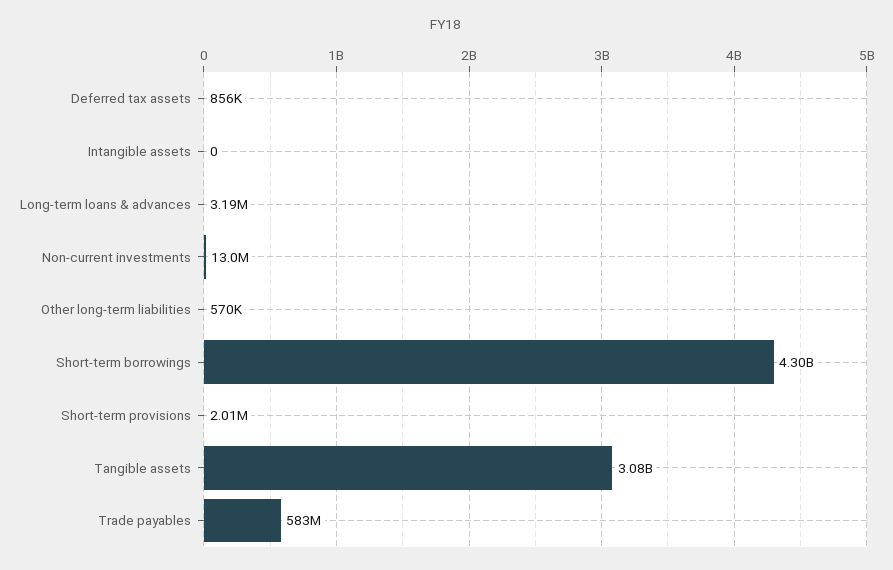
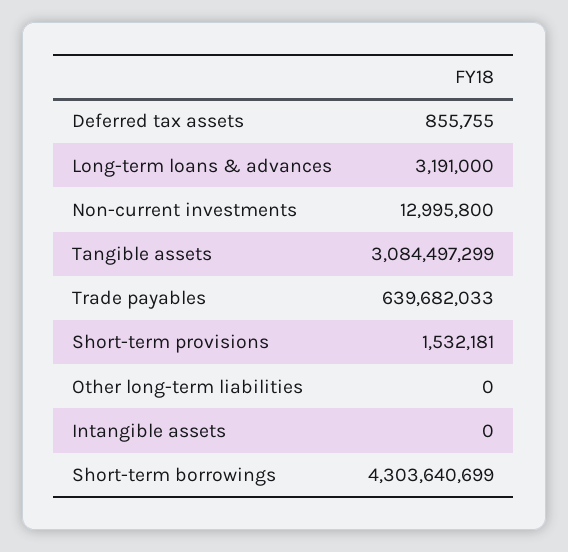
  {
    "Deferred tax assets": 855755,
    "Intangible assets": 0,
    "Long-term loans & advances": 3191000,
    "Non-current investments": 12995800,
-   "Other long-term liabilities": 570000,
+   "Other long-term liabilities": 0,
    "Short-term borrowings": 4303640699,
-   "Short-term provisions": 2010000,
+   "Short-term provisions": 1532181,
    "Tangible assets": 3084497299,
-   "Trade payables": 583000000
+   "Trade payables": 639682033
  }

